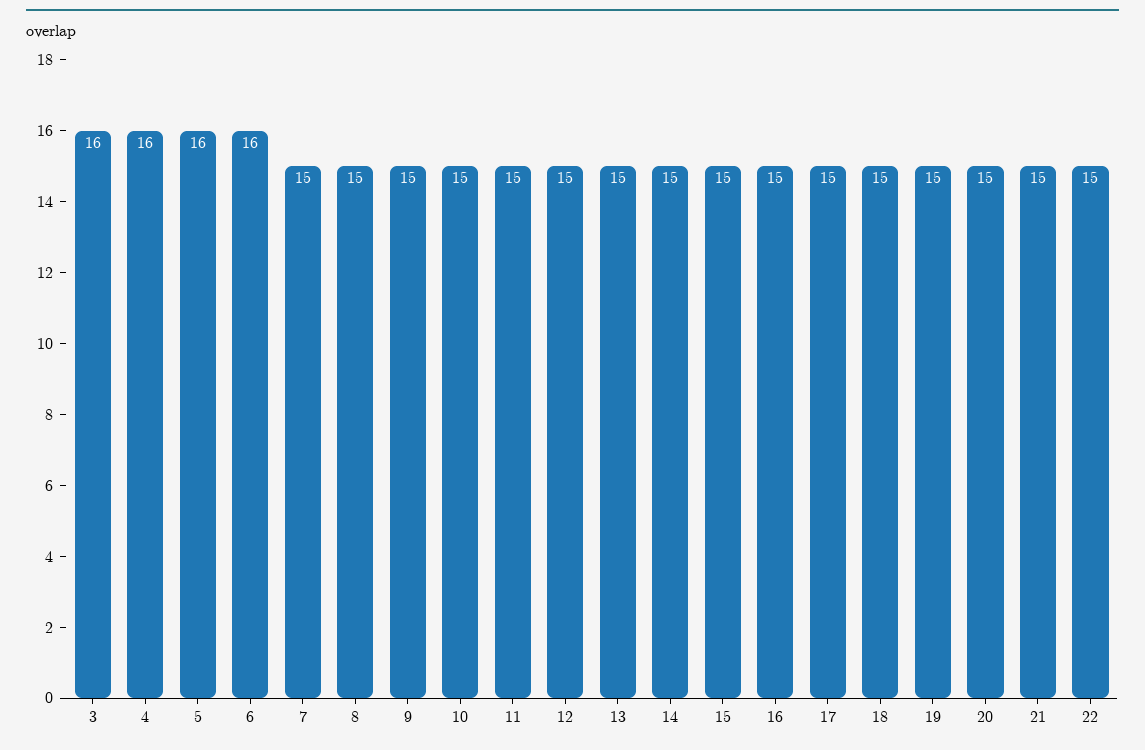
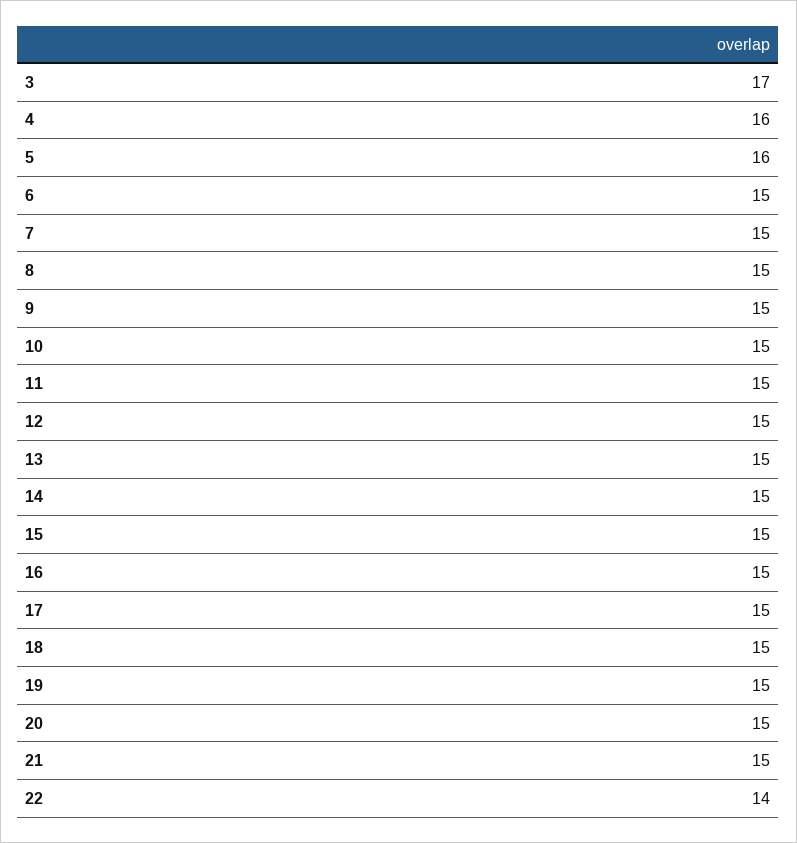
  {
-   "3": 16,
+   "3": 17,
    "4": 16,
    "5": 16,
-   "6": 16,
+   "6": 15,
    "7": 15,
    "8": 15,
    "9": 15,
    "10": 15,
    "11": 15,
    "12": 15,
    "13": 15,
    "14": 15,
    "15": 15,
    "16": 15,
    "17": 15,
    "18": 15,
    "19": 15,
    "20": 15,
    "21": 15,
-   "22": 15
+   "22": 14
  }

